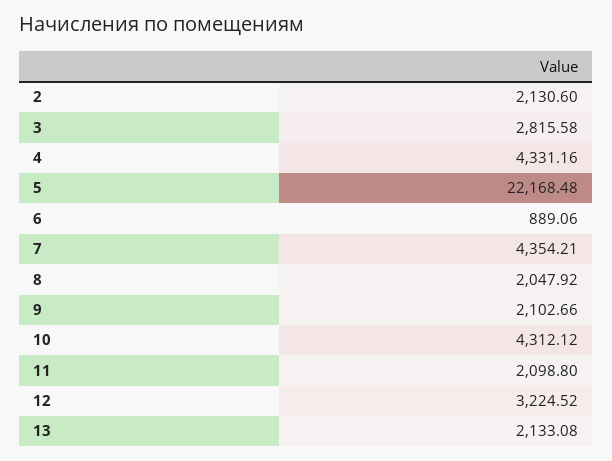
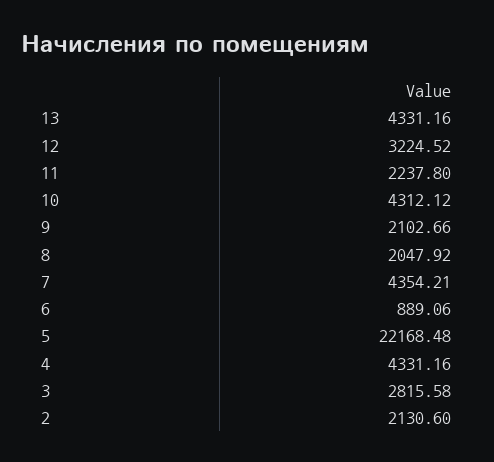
  {
    "2": 2130.6,
    "3": 2815.58,
    "4": 4331.16,
    "5": 22168.48,
    "6": 889.06,
    "7": 4354.21,
    "8": 2047.92,
    "9": 2102.66,
    "10": 4312.12,
-   "11": 2098.8,
+   "11": 2237.8,
    "12": 3224.52,
-   "13": 2133.08
+   "13": 4331.16
  }

